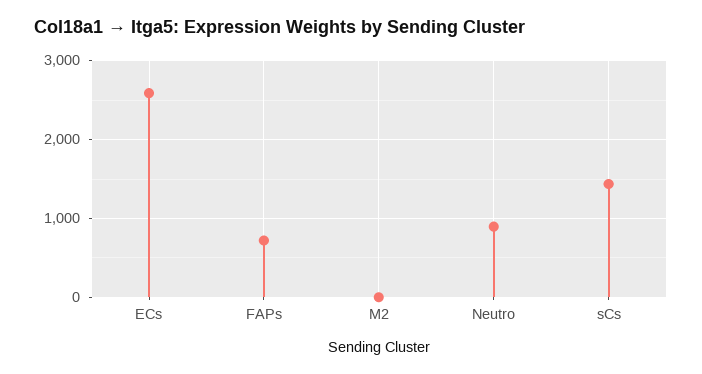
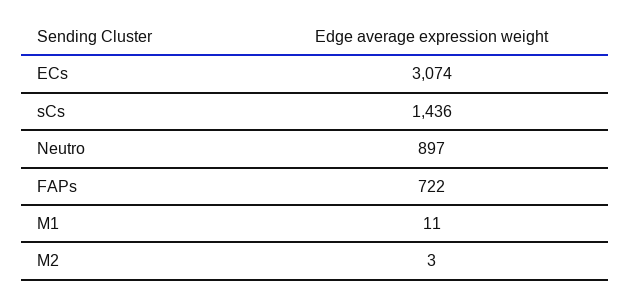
  {
-   "ECs": 2600,
+   "ECs": 3074,
    "FAPs": 722,
    "M2": 3,
    "Neutro": 897,
-   "sCs": 1436
+   "sCs": 1436,
+   "M1": 11
  }

